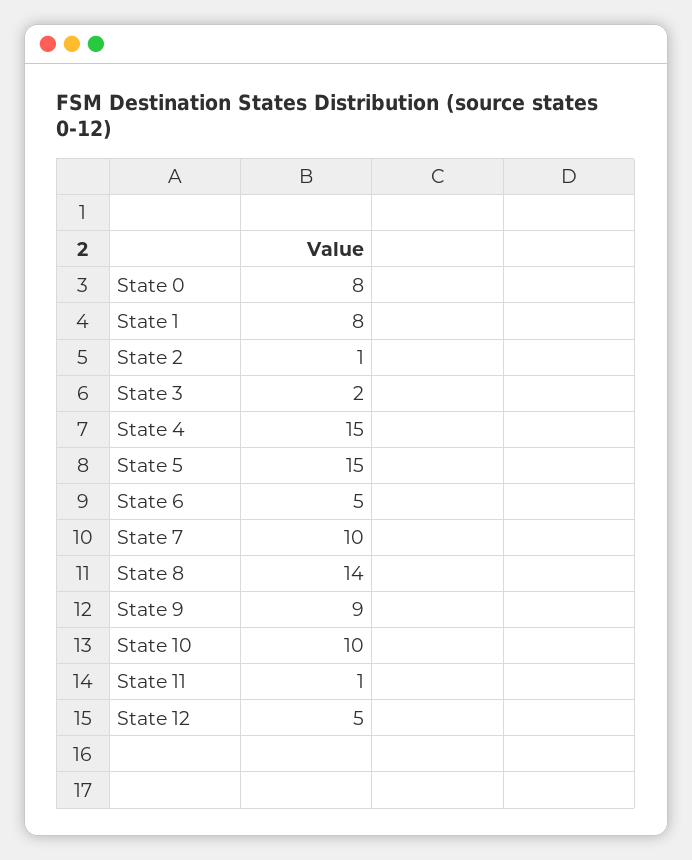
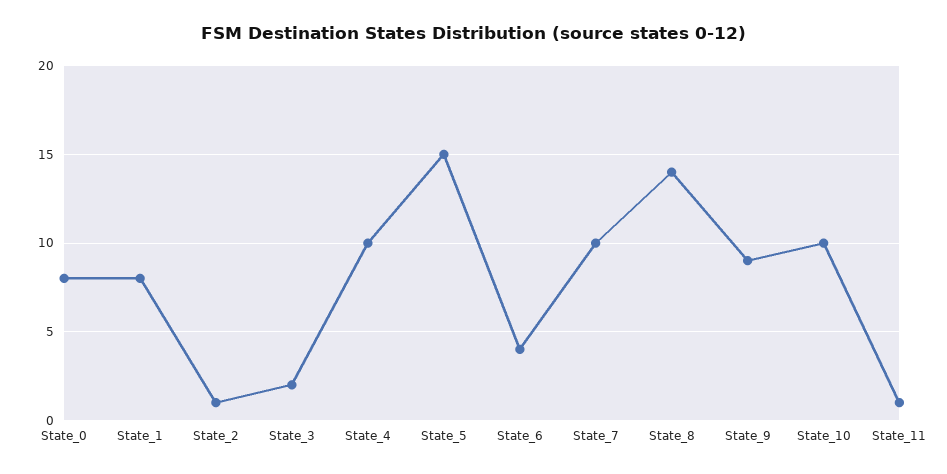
  {
    "State 0": 8,
    "State 1": 8,
    "State 2": 1,
    "State 3": 2,
-   "State 4": 15,
+   "State 4": 10,
    "State 5": 15,
-   "State 6": 5,
+   "State 6": 4,
    "State 7": 10,
    "State 8": 14,
    "State 9": 9,
    "State 10": 10,
-   "State 11": 1,
+   "State 11": 1
-   "State 12": 5
  }

